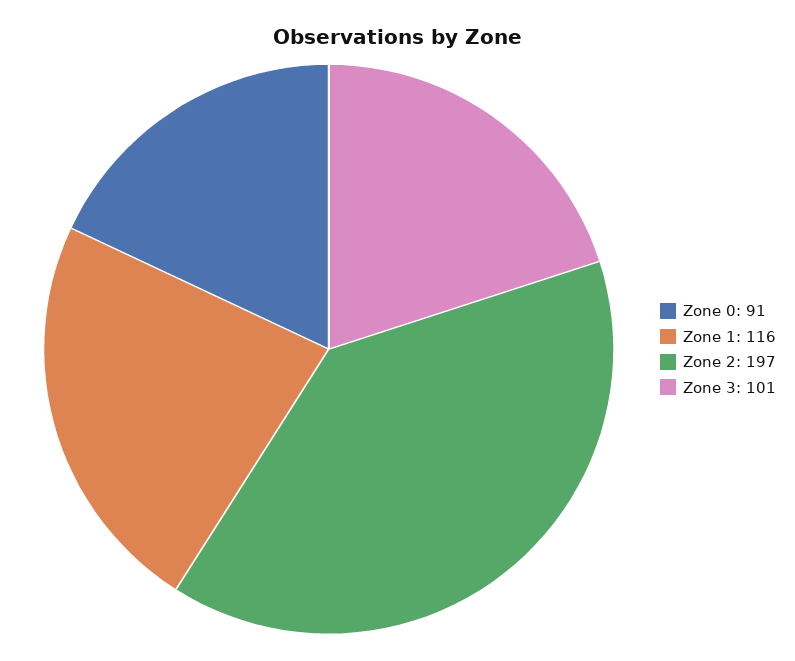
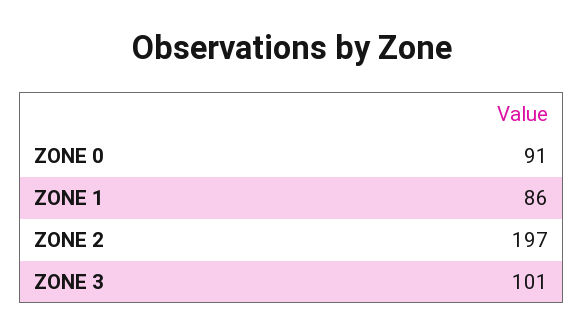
  {
    "Zone 0": 91,
-   "Zone 1": 116,
+   "Zone 1": 86,
    "Zone 2": 197,
    "Zone 3": 101
  }

